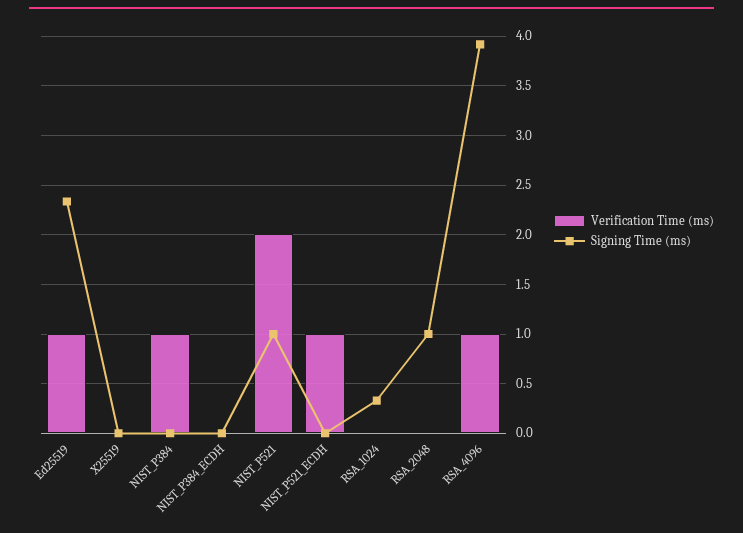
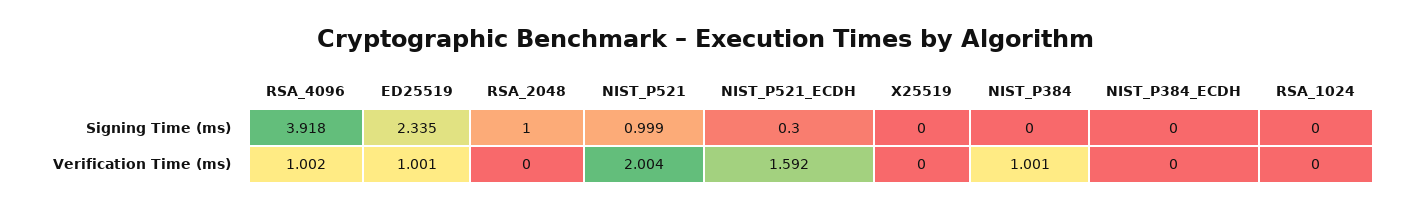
  {
    "Verification Time (ms)": {
      "Ed25519": 1.001,
      "X25519": 0,
      "NIST_P384": 1.001,
      "NIST_P384_ECDH": 0,
      "NIST_P521": 2.004,
-     "NIST_P521_ECDH": 1,
+     "NIST_P521_ECDH": 1.592,
      "RSA_1024": 0,
      "RSA_2048": 0,
      "RSA_4096": 1.002
    },
    "Signing Time (ms)": {
      "Ed25519": 2.335,
      "X25519": 0,
      "NIST_P384": 0,
      "NIST_P384_ECDH": 0,
      "NIST_P521": 0.999,
-     "NIST_P521_ECDH": 0,
+     "NIST_P521_ECDH": 0.3,
-     "RSA_1024": 0.3,
+     "RSA_1024": 0,
      "RSA_2048": 1,
      "RSA_4096": 3.918
    }
  }

